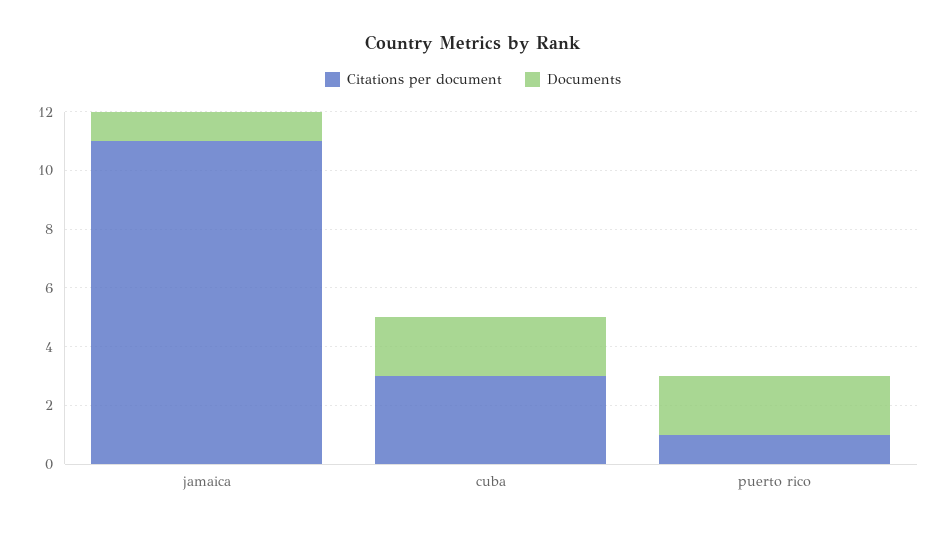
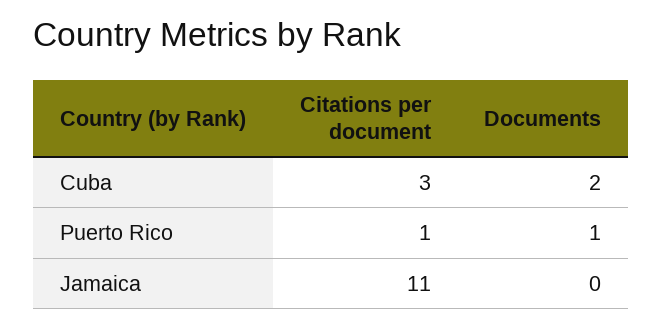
  {
    "Citations per document": {
      "jamaica": 11,
      "cuba": 3,
      "puerto rico": 1
    },
    "Documents": {
-     "jamaica": 1,
+     "jamaica": 0,
      "cuba": 2,
-     "puerto rico": 2
+     "puerto rico": 1
    }
  }

